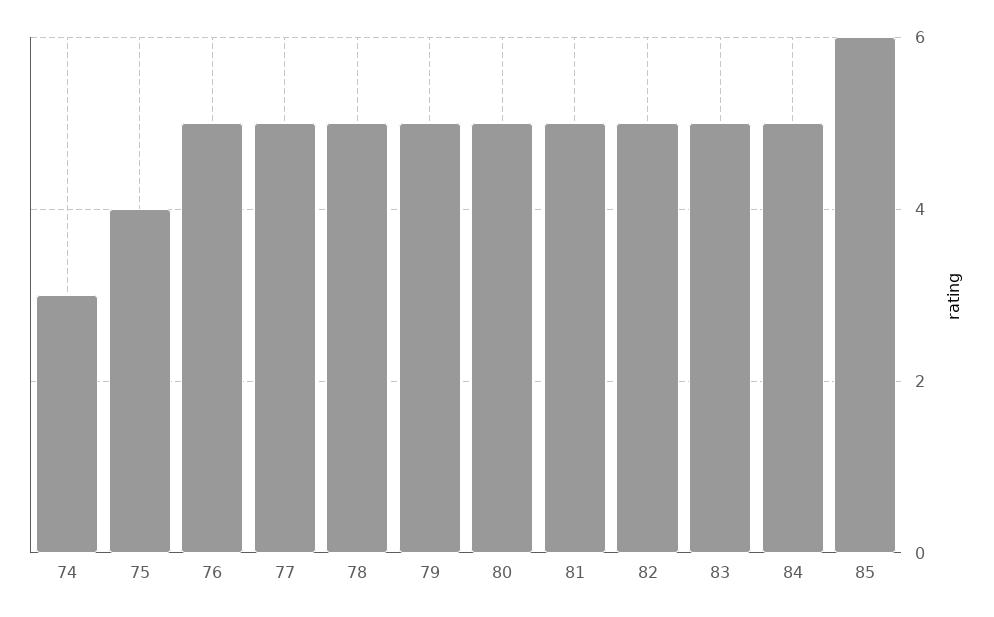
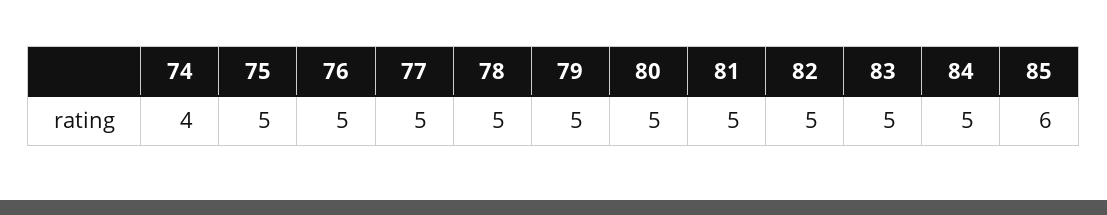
  {
-   "74": 3,
+   "74": 4,
-   "75": 4,
+   "75": 5,
    "76": 5,
    "77": 5,
    "78": 5,
    "79": 5,
    "80": 5,
    "81": 5,
    "82": 5,
    "83": 5,
    "84": 5,
    "85": 6
  }

